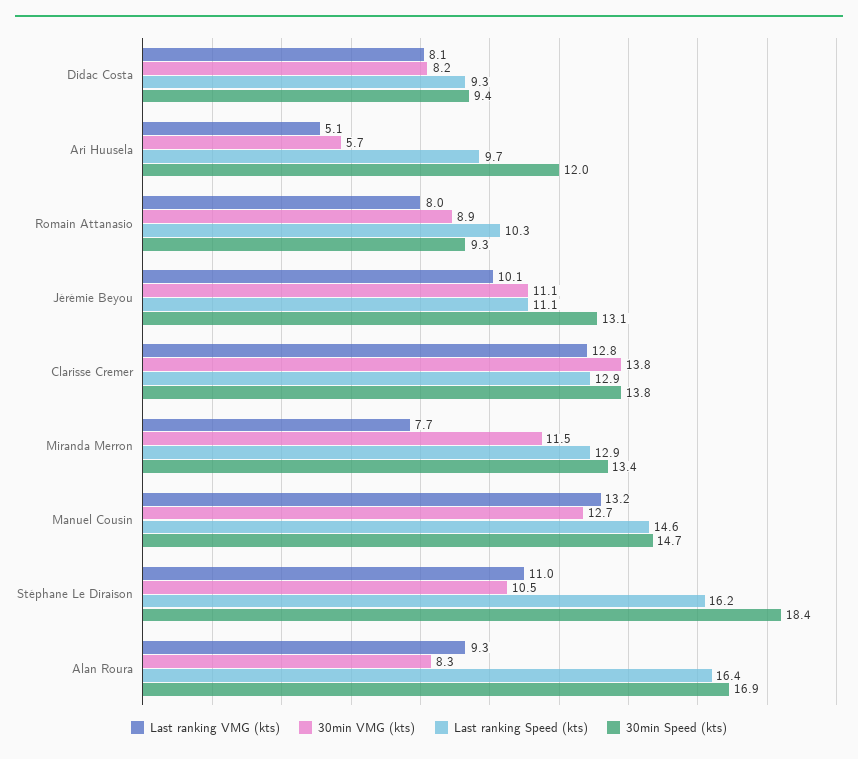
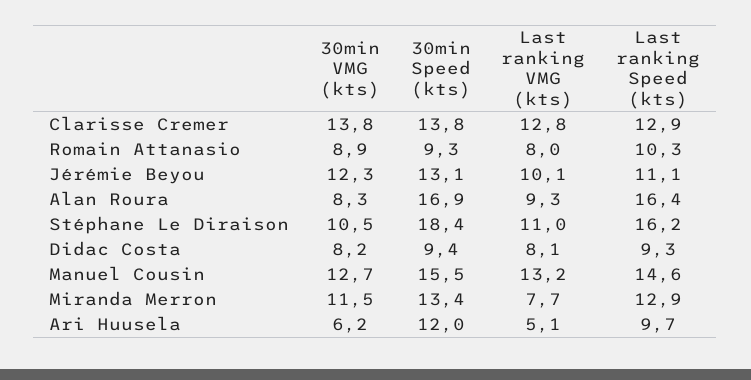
  {
    "Last ranking VMG (kts)": {
      "Didac Costa": 8.1,
      "Ari Huusela": 5.1,
      "Romain Attanasio": 8,
      "Jérémie Beyou": 10.1,
      "Clarisse Cremer": 12.8,
      "Miranda Merron": 7.7,
      "Manuel Cousin": 13.2,
      "Stéphane Le Diraison": 11,
      "Alan Roura": 9.3
    },
    "30min VMG (kts)": {
      "Didac Costa": 8.2,
-     "Ari Huusela": 5.7,
+     "Ari Huusela": 6.2,
      "Romain Attanasio": 8.9,
-     "Jérémie Beyou": 11.1,
+     "Jérémie Beyou": 12.3,
      "Clarisse Cremer": 13.8,
      "Miranda Merron": 11.5,
      "Manuel Cousin": 12.7,
      "Stéphane Le Diraison": 10.5,
      "Alan Roura": 8.3
    },
    "Last ranking Speed (kts)": {
      "Didac Costa": 9.3,
      "Ari Huusela": 9.7,
      "Romain Attanasio": 10.3,
      "Jérémie Beyou": 11.1,
      "Clarisse Cremer": 12.9,
      "Miranda Merron": 12.9,
      "Manuel Cousin": 14.6,
      "Stéphane Le Diraison": 16.2,
      "Alan Roura": 16.4
    },
    "30min Speed (kts)": {
      "Didac Costa": 9.4,
      "Ari Huusela": 12,
      "Romain Attanasio": 9.3,
      "Jérémie Beyou": 13.1,
      "Clarisse Cremer": 13.8,
      "Miranda Merron": 13.4,
-     "Manuel Cousin": 14.7,
+     "Manuel Cousin": 15.5,
      "Stéphane Le Diraison": 18.4,
      "Alan Roura": 16.9
    }
  }

